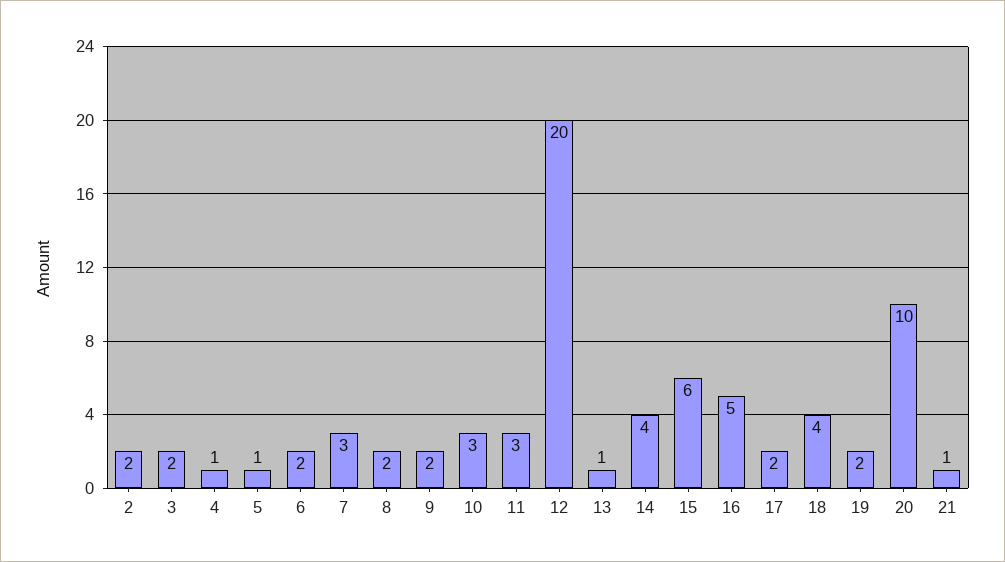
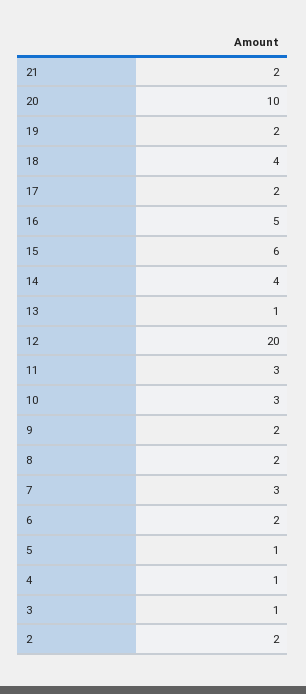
  {
    "2": 2,
-   "3": 2,
+   "3": 1,
    "4": 1,
    "5": 1,
    "6": 2,
    "7": 3,
    "8": 2,
    "9": 2,
    "10": 3,
    "11": 3,
    "12": 20,
    "13": 1,
    "14": 4,
    "15": 6,
    "16": 5,
    "17": 2,
    "18": 4,
    "19": 2,
    "20": 10,
-   "21": 1
+   "21": 2
  }

